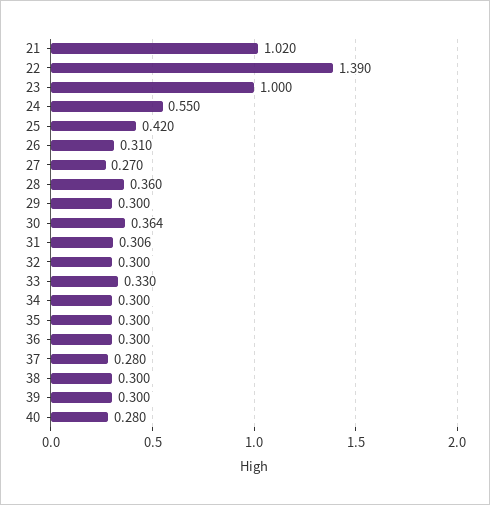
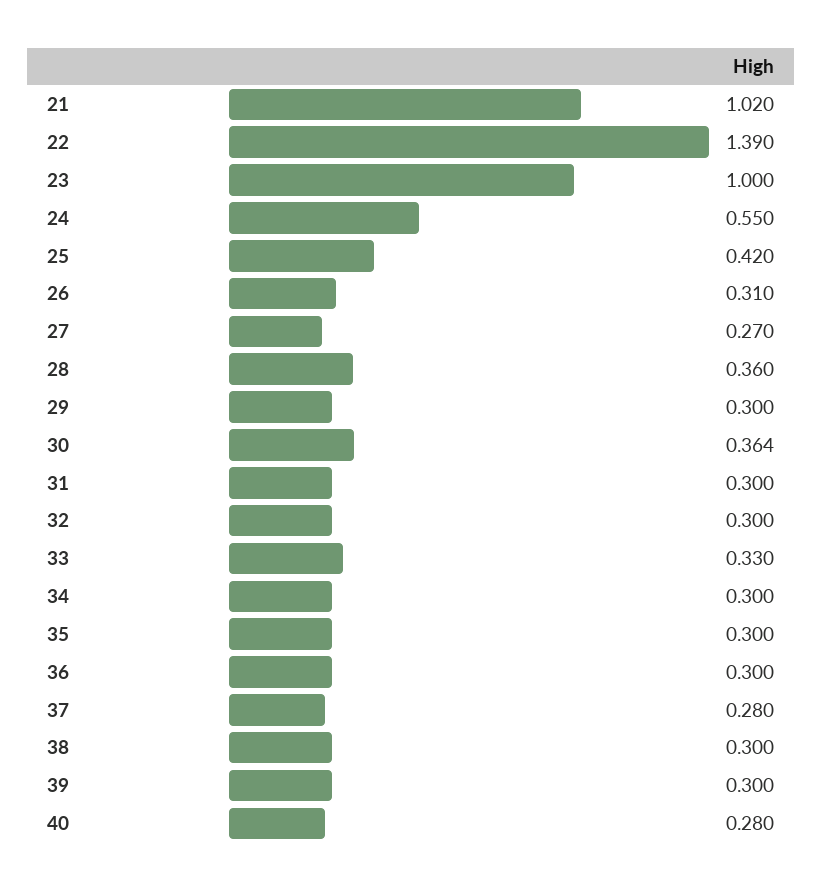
  {
    "21": 1.02,
    "22": 1.39,
    "23": 1,
    "24": 0.55,
    "25": 0.42,
    "26": 0.31,
    "27": 0.27,
    "28": 0.36,
    "29": 0.3,
    "30": 0.364,
-   "31": 0.306,
+   "31": 0.3,
    "32": 0.3,
    "33": 0.33,
    "34": 0.3,
    "35": 0.3,
    "36": 0.3,
    "37": 0.28,
    "38": 0.3,
    "39": 0.3,
    "40": 0.28
  }

